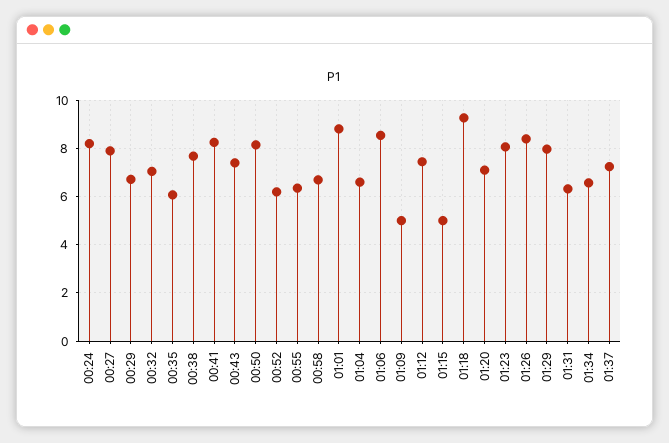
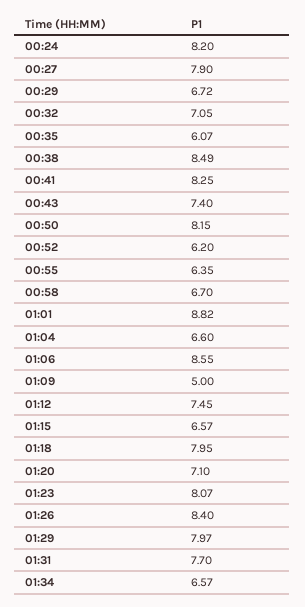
  {
    "00:24": 8.2,
    "00:27": 7.9,
    "00:29": 6.72,
    "00:32": 7.05,
    "00:35": 6.07,
-   "00:38": 7.75,
+   "00:38": 8.49,
    "00:41": 8.25,
    "00:43": 7.4,
    "00:50": 8.15,
    "00:52": 6.2,
    "00:55": 6.35,
    "00:58": 6.7,
    "01:01": 8.82,
    "01:04": 6.6,
    "01:06": 8.55,
    "01:09": 5,
    "01:12": 7.45,
-   "01:15": 5,
+   "01:15": 6.57,
-   "01:18": 9.25,
+   "01:18": 7.95,
    "01:20": 7.1,
    "01:23": 8.07,
    "01:26": 8.4,
    "01:29": 7.97,
-   "01:31": 6.25,
+   "01:31": 7.7,
-   "01:34": 6.57,
+   "01:34": 6.57
-   "01:37": 7.25
  }

